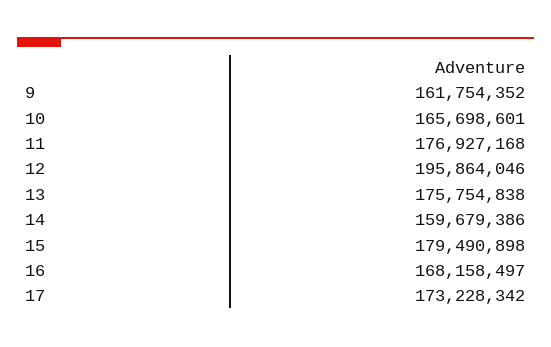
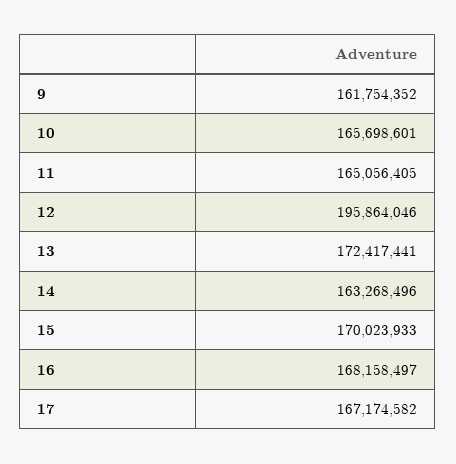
  {
    "9": 161754352,
    "10": 165698601,
-   "11": 176927168,
+   "11": 165056405,
    "12": 195864046,
-   "13": 175754838,
+   "13": 172417441,
-   "14": 159679386,
+   "14": 163268496,
-   "15": 179490898,
+   "15": 170023933,
    "16": 168158497,
-   "17": 173228342
+   "17": 167174582
  }

